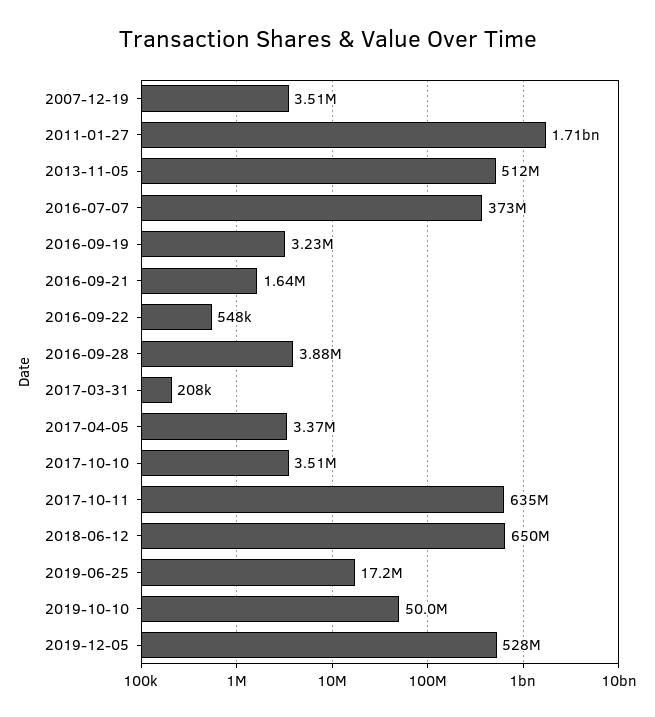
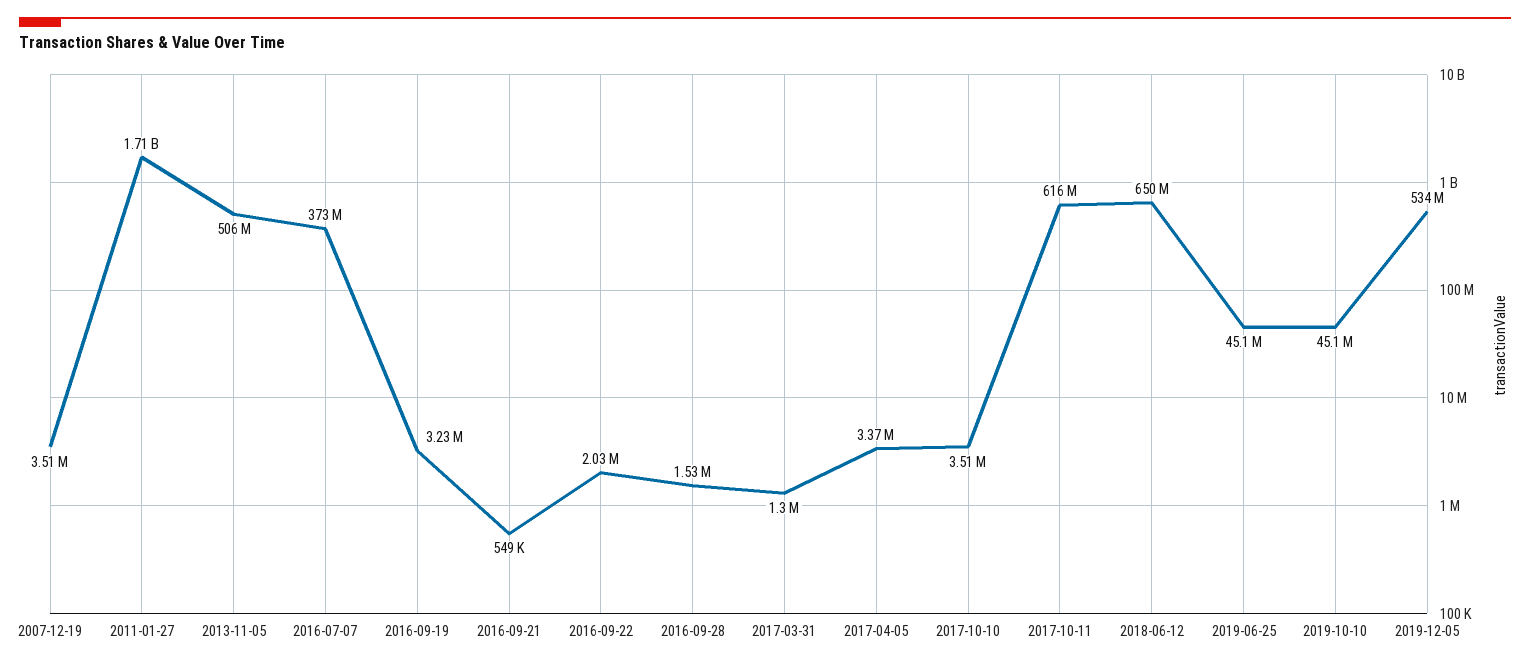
  {
    "2007-12-19": 3510000,
    "2011-01-27": 1710000000,
-   "2013-11-05": 512000000,
+   "2013-11-05": 506000000,
    "2016-07-07": 373000000,
    "2016-09-19": 3230000,
-   "2016-09-21": 1640000,
+   "2016-09-21": 549000,
-   "2016-09-22": 548000,
+   "2016-09-22": 2030000,
-   "2016-09-28": 3880000,
+   "2016-09-28": 1530000,
-   "2017-03-31": 208000,
+   "2017-03-31": 1300000,
    "2017-04-05": 3370000,
    "2017-10-10": 3510000,
-   "2017-10-11": 635000000,
+   "2017-10-11": 616000000,
    "2018-06-12": 650000000,
-   "2019-06-25": 17200000,
+   "2019-06-25": 45100000,
-   "2019-10-10": 50000000,
+   "2019-10-10": 45100000,
-   "2019-12-05": 528000000
+   "2019-12-05": 534000000
  }

